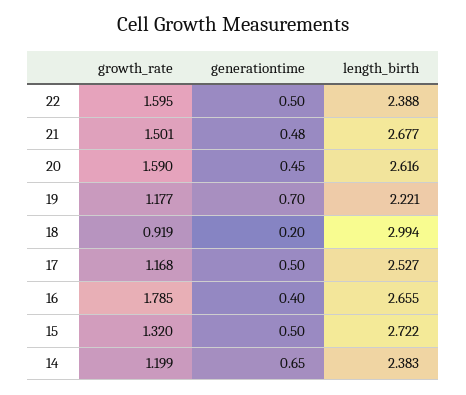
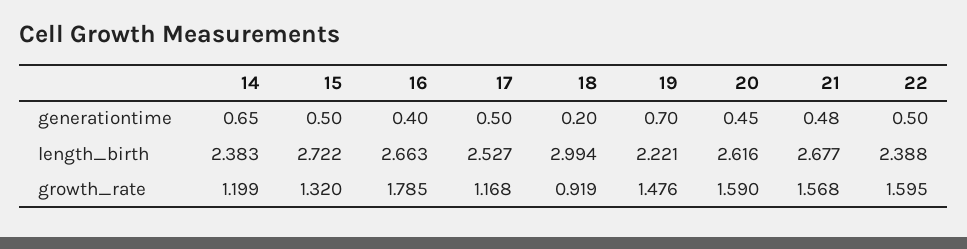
  {
    "growth_rate": {
      "22": 1.595,
-     "21": 1.501,
+     "21": 1.568,
      "20": 1.59,
-     "19": 1.177,
+     "19": 1.476,
      "18": 0.919,
      "17": 1.168,
      "16": 1.785,
      "15": 1.32,
      "14": 1.199
    },
    "generationtime": {
      "22": 0.5,
      "21": 0.48,
      "20": 0.45,
      "19": 0.7,
      "18": 0.2,
      "17": 0.5,
      "16": 0.4,
      "15": 0.5,
      "14": 0.65
    },
    "length_birth": {
      "22": 2.388,
      "21": 2.677,
      "20": 2.616,
      "19": 2.221,
      "18": 2.994,
      "17": 2.527,
-     "16": 2.655,
+     "16": 2.663,
      "15": 2.722,
      "14": 2.383
    }
  }

